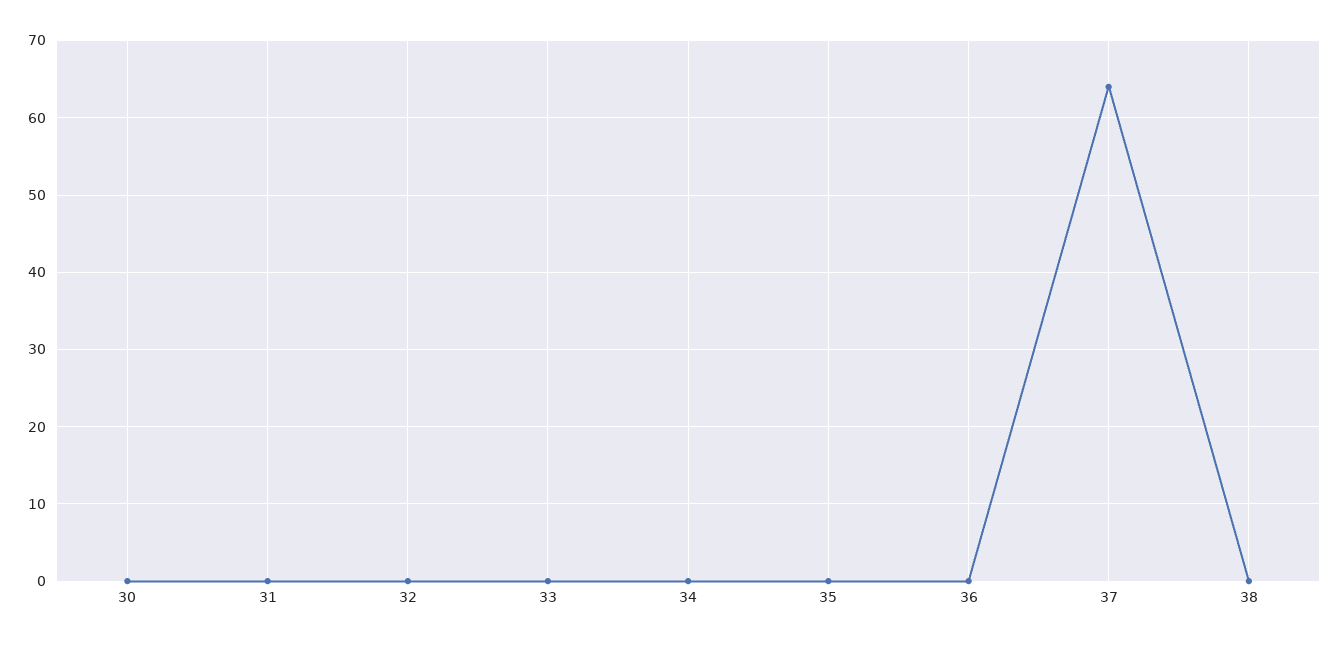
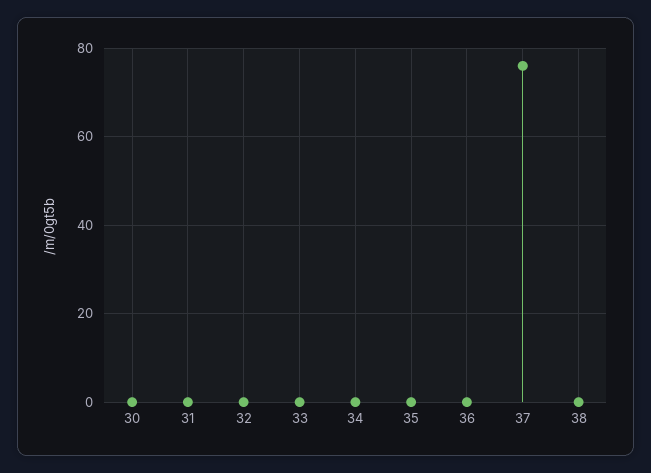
  {
    "30": 0,
    "31": 0,
    "32": 0,
    "33": 0,
    "34": 0,
    "35": 0,
    "36": 0,
-   "37": 64,
+   "37": 75,
    "38": 0
  }

